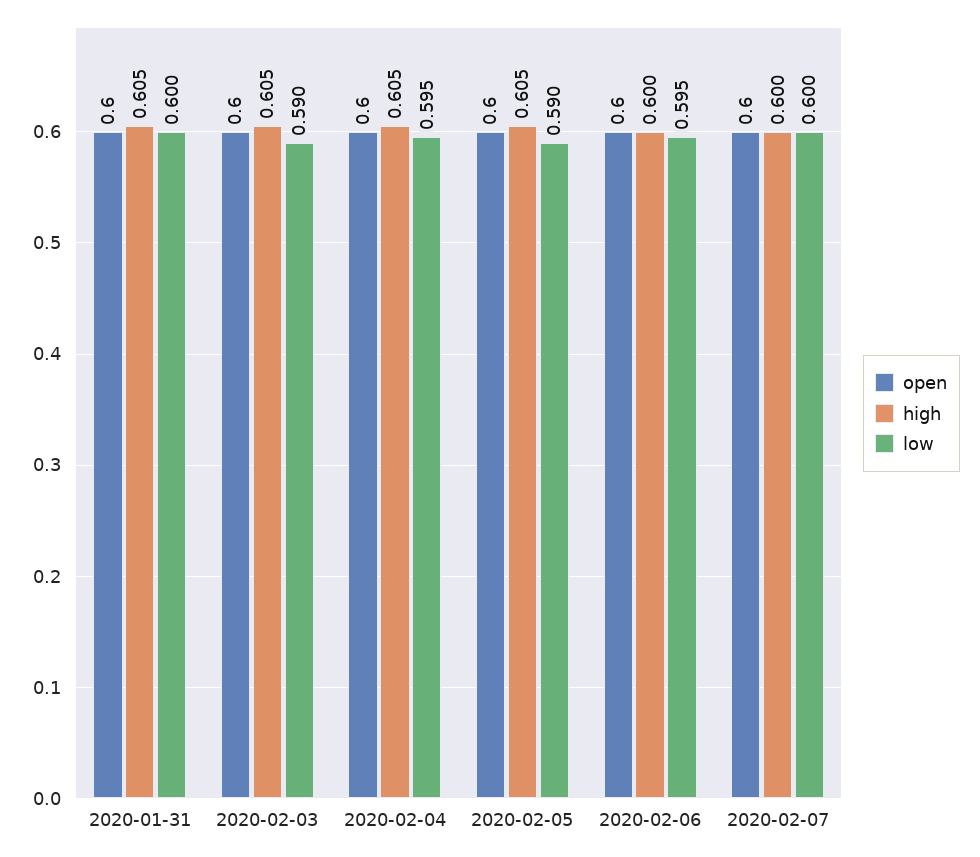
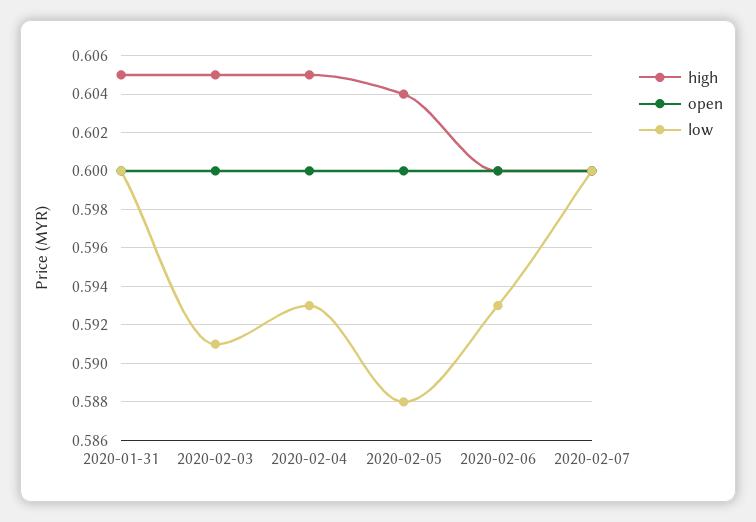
  {
    "open": {
      "2020-01-31": 0.6,
      "2020-02-03": 0.6,
      "2020-02-04": 0.6,
      "2020-02-05": 0.6,
      "2020-02-06": 0.6,
      "2020-02-07": 0.6
    },
    "high": {
      "2020-01-31": 0.605,
      "2020-02-03": 0.605,
      "2020-02-04": 0.605,
-     "2020-02-05": 0.605,
+     "2020-02-05": 0.604,
      "2020-02-06": 0.6,
      "2020-02-07": 0.6
    },
    "low": {
      "2020-01-31": 0.6,
-     "2020-02-03": 0.59,
+     "2020-02-03": 0.591,
-     "2020-02-04": 0.595,
+     "2020-02-04": 0.593,
-     "2020-02-05": 0.59,
+     "2020-02-05": 0.588,
-     "2020-02-06": 0.595,
+     "2020-02-06": 0.593,
      "2020-02-07": 0.6
    }
  }

